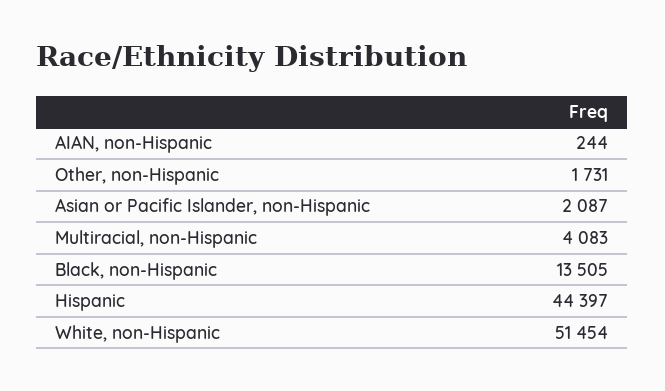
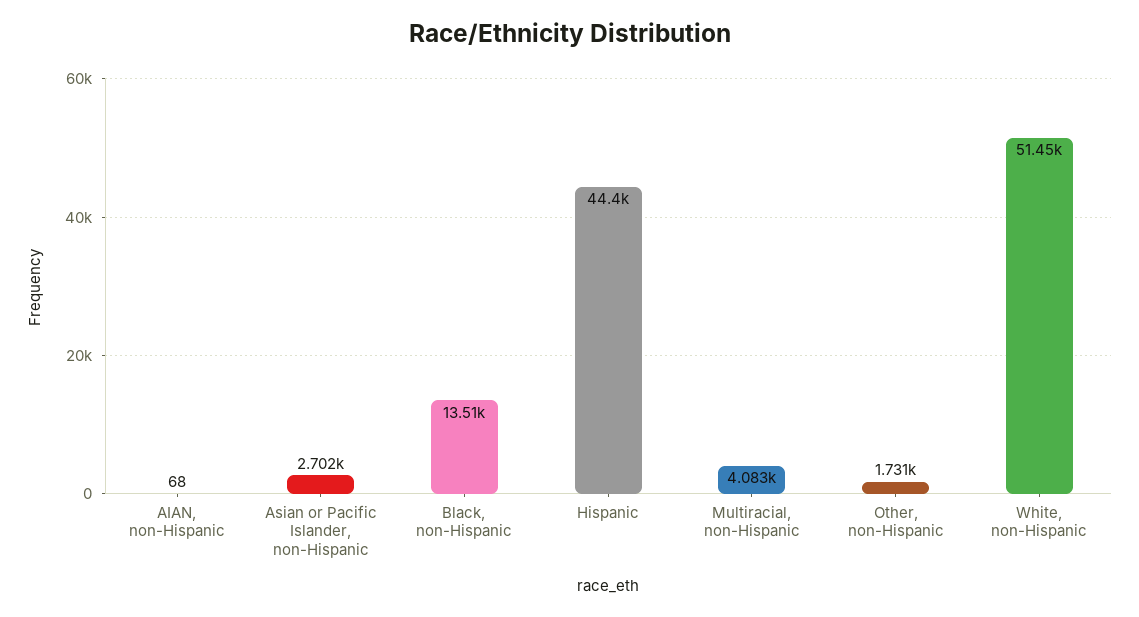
  {
-   "AIAN, non-Hispanic": 244,
+   "AIAN, non-Hispanic": 68,
    "Other, non-Hispanic": 1731,
-   "Asian or Pacific Islander, non-Hispanic": 2087,
+   "Asian or Pacific Islander, non-Hispanic": 2702,
    "Multiracial, non-Hispanic": 4083,
    "Black, non-Hispanic": 13505,
    "Hispanic": 44397,
    "White, non-Hispanic": 51454
  }

